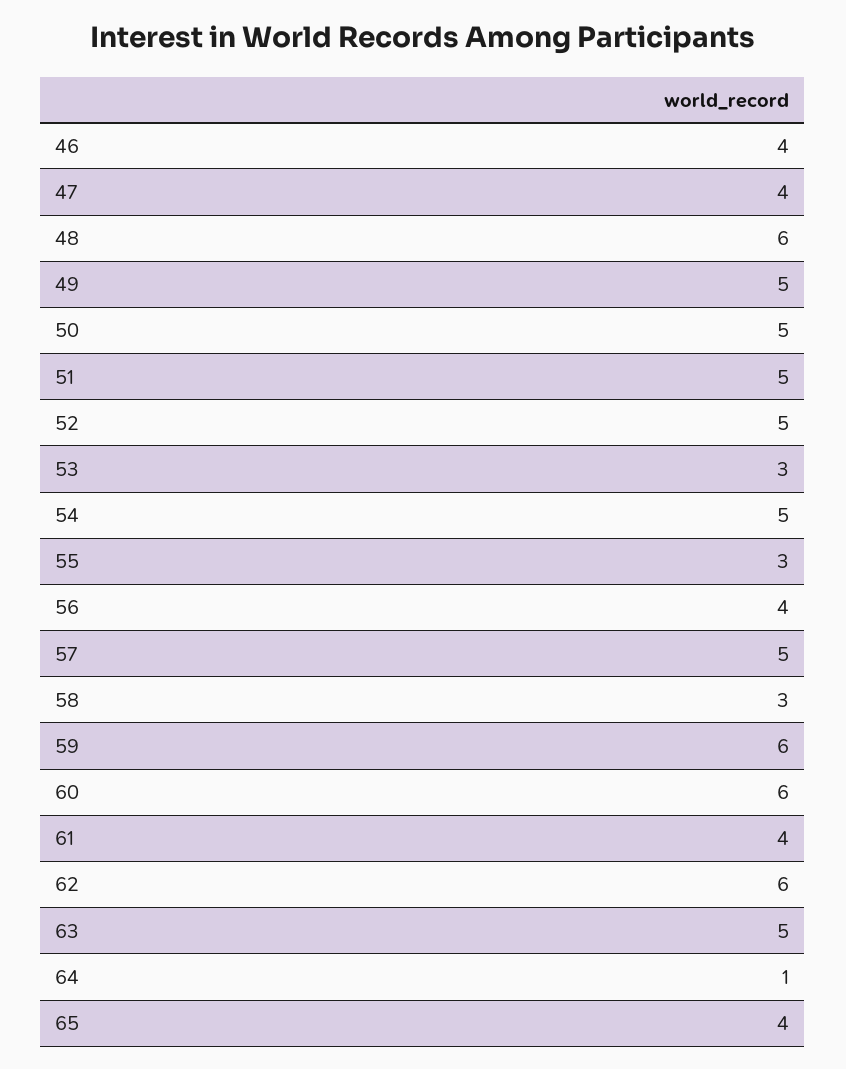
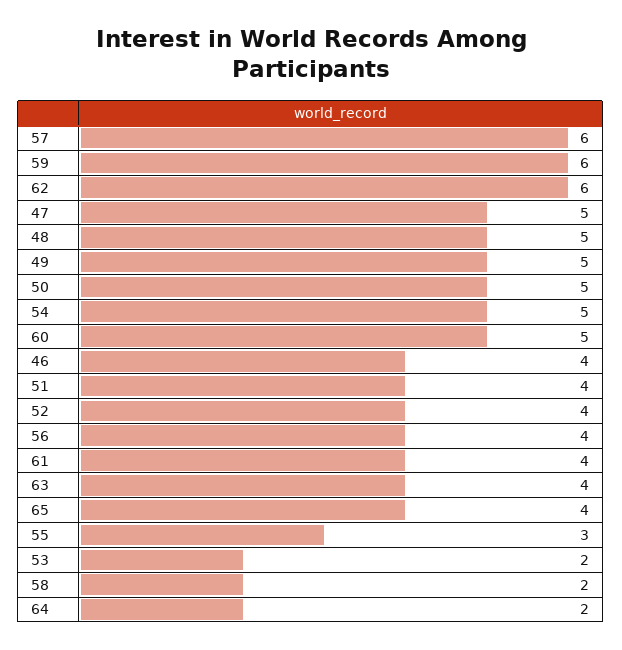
  {
    "46": 4,
-   "47": 4,
+   "47": 5,
-   "48": 6,
+   "48": 5,
    "49": 5,
    "50": 5,
-   "51": 5,
+   "51": 4,
-   "52": 5,
+   "52": 4,
-   "53": 3,
+   "53": 2,
    "54": 5,
    "55": 3,
    "56": 4,
-   "57": 5,
+   "57": 6,
-   "58": 3,
+   "58": 2,
    "59": 6,
-   "60": 6,
+   "60": 5,
    "61": 4,
    "62": 6,
-   "63": 5,
+   "63": 4,
-   "64": 1,
+   "64": 2,
    "65": 4
  }

